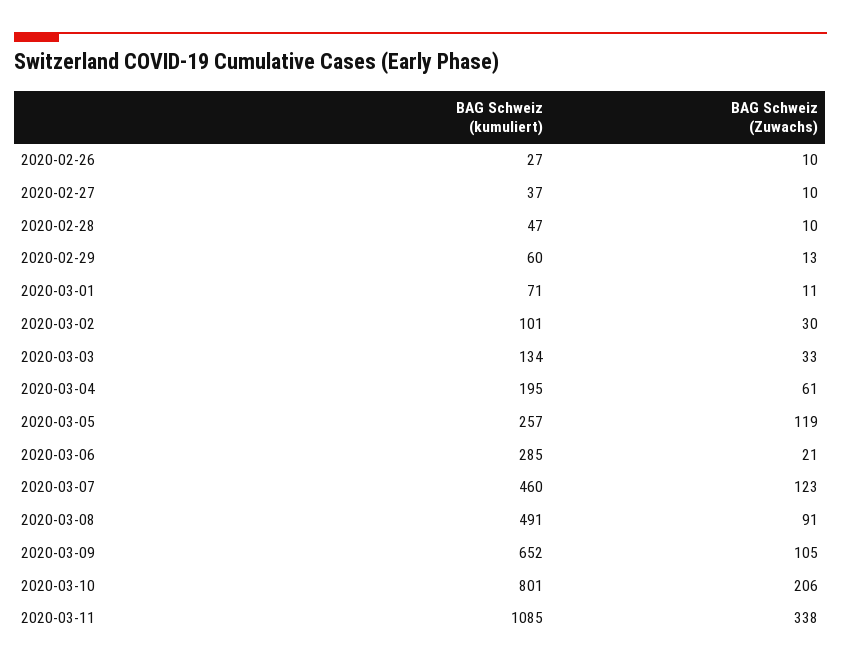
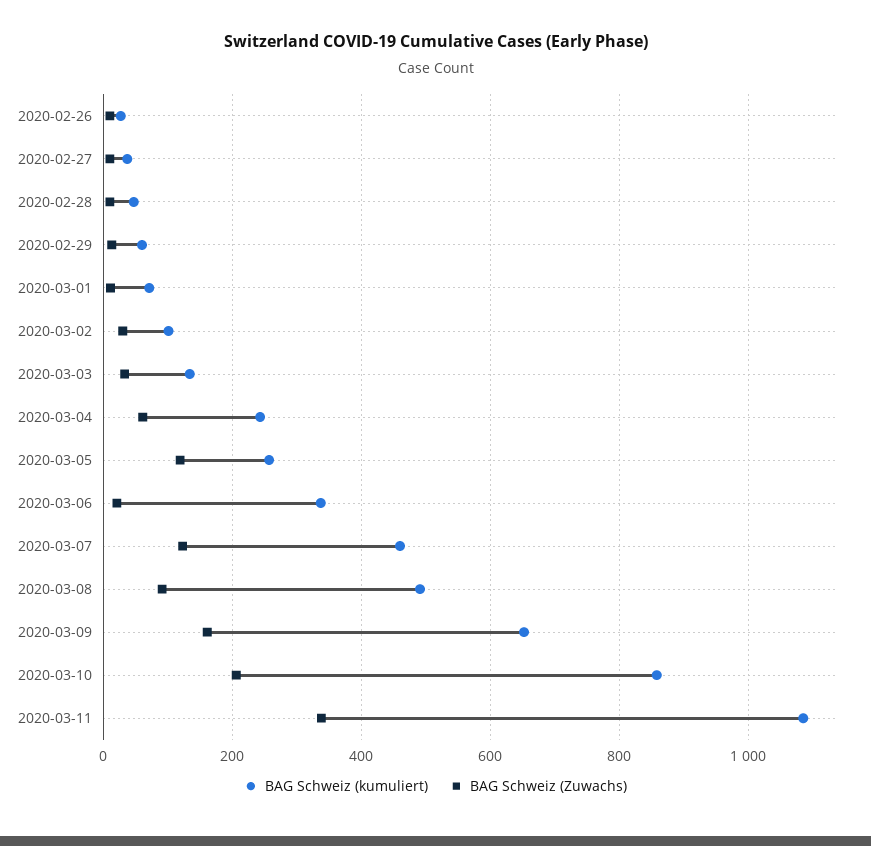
  {
    "BAG Schweiz (kumuliert)": {
      "2020-02-26": 27,
      "2020-02-27": 37,
      "2020-02-28": 47,
      "2020-02-29": 60,
      "2020-03-01": 71,
      "2020-03-02": 101,
      "2020-03-03": 134,
-     "2020-03-04": 195,
+     "2020-03-04": 240,
      "2020-03-05": 257,
-     "2020-03-06": 285,
+     "2020-03-06": 340,
      "2020-03-07": 460,
      "2020-03-08": 491,
      "2020-03-09": 652,
-     "2020-03-10": 801,
+     "2020-03-10": 860,
      "2020-03-11": 1085
    },
    "BAG Schweiz (Zuwachs)": {
      "2020-02-26": 10,
      "2020-02-27": 10,
      "2020-02-28": 10,
      "2020-02-29": 13,
      "2020-03-01": 11,
      "2020-03-02": 30,
      "2020-03-03": 33,
      "2020-03-04": 61,
      "2020-03-05": 119,
      "2020-03-06": 21,
      "2020-03-07": 123,
      "2020-03-08": 91,
-     "2020-03-09": 105,
+     "2020-03-09": 160,
      "2020-03-10": 206,
      "2020-03-11": 338
    }
  }

